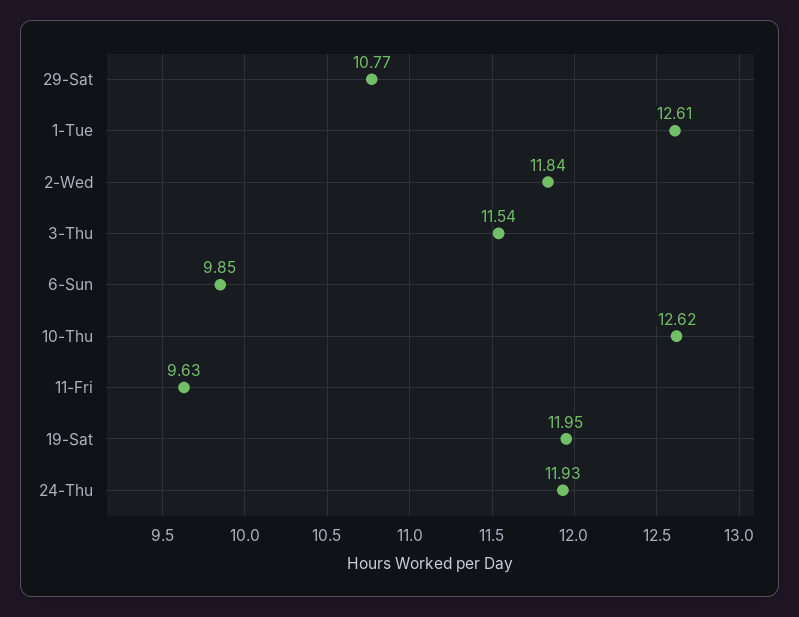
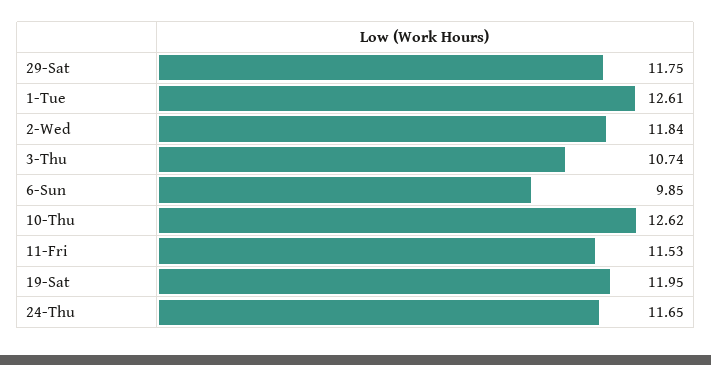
  {
-   "29-Sat": 10.77,
+   "29-Sat": 11.75,
    "1-Tue": 12.61,
    "2-Wed": 11.84,
-   "3-Thu": 11.54,
+   "3-Thu": 10.74,
    "6-Sun": 9.85,
    "10-Thu": 12.62,
-   "11-Fri": 9.63,
+   "11-Fri": 11.53,
    "19-Sat": 11.95,
-   "24-Thu": 11.93
+   "24-Thu": 11.65
  }

